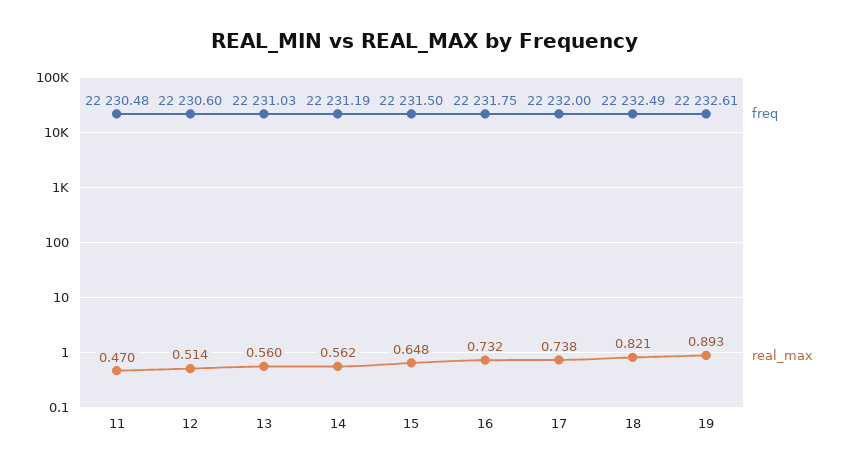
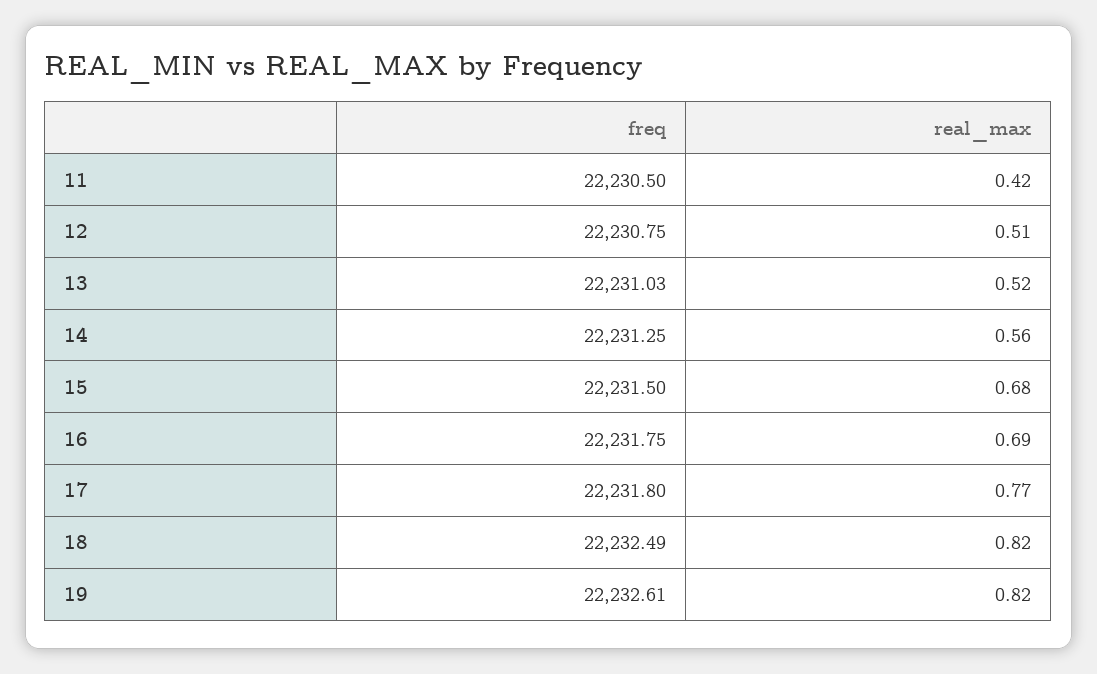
  {
    "freq": {
-     "11": 22230.48,
+     "11": 22230.5,
-     "12": 22230.6,
+     "12": 22230.75,
      "13": 22231.03,
-     "14": 22231.19,
+     "14": 22231.25,
      "15": 22231.5,
      "16": 22231.75,
-     "17": 22232,
+     "17": 22231.8,
      "18": 22232.49,
      "19": 22232.61
    },
    "real_max": {
-     "11": 0.47,
+     "11": 0.42,
      "12": 0.514,
-     "13": 0.56,
+     "13": 0.52,
      "14": 0.562,
-     "15": 0.648,
+     "15": 0.68,
-     "16": 0.732,
+     "16": 0.69,
-     "17": 0.738,
+     "17": 0.77,
      "18": 0.821,
-     "19": 0.893
+     "19": 0.82
    }
  }

